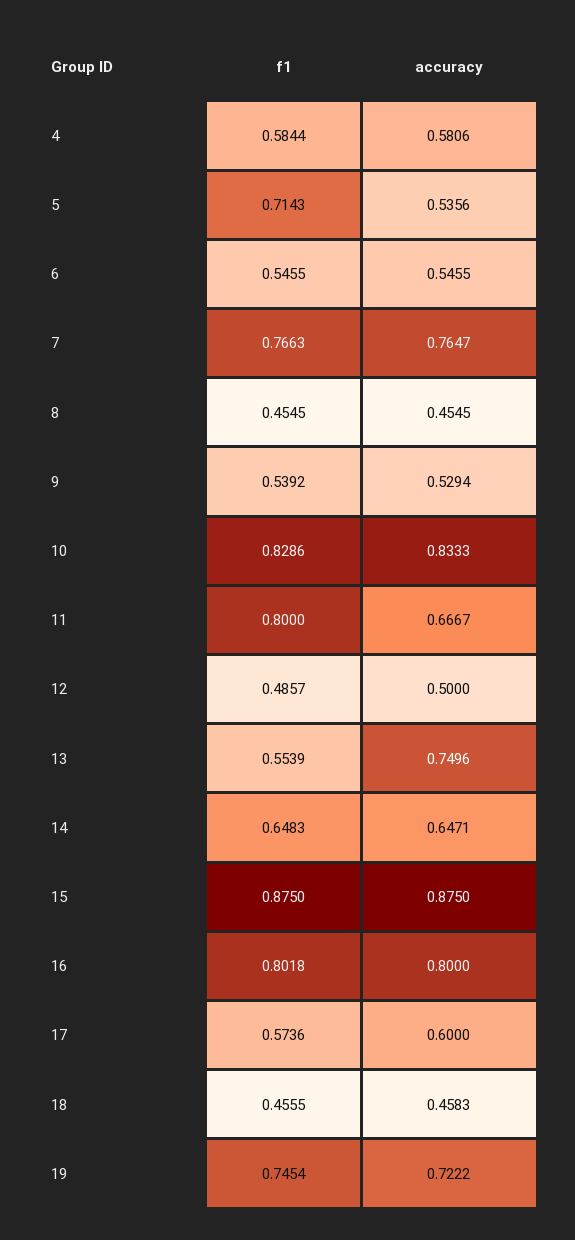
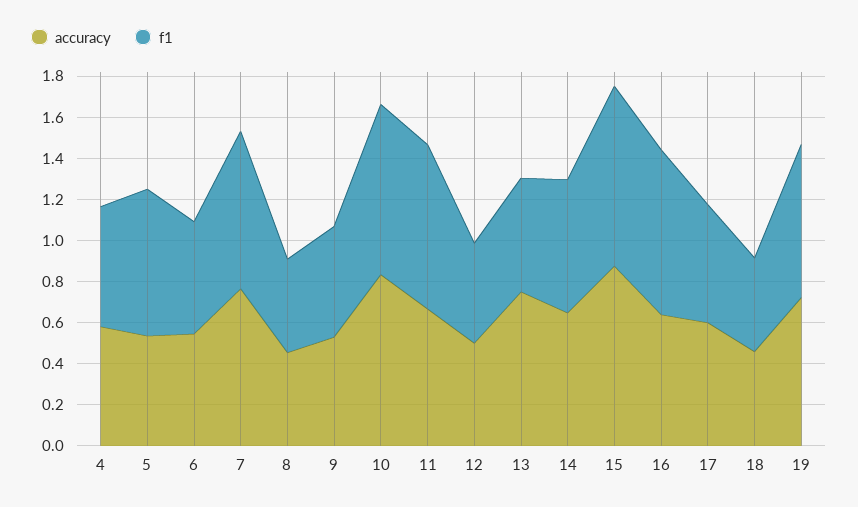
  {
    "f1": {
      "4": 0.5844,
      "5": 0.7143,
      "6": 0.5455,
      "7": 0.7663,
      "8": 0.4545,
      "9": 0.5392,
      "10": 0.8286,
      "11": 0.8,
      "12": 0.4857,
      "13": 0.5539,
      "14": 0.6483,
      "15": 0.875,
      "16": 0.8018,
      "17": 0.5736,
      "18": 0.4555,
      "19": 0.7454
    },
    "accuracy": {
      "4": 0.5806,
      "5": 0.5356,
      "6": 0.5455,
      "7": 0.7647,
      "8": 0.4545,
      "9": 0.5294,
      "10": 0.8333,
      "11": 0.6667,
      "12": 0.5,
      "13": 0.7496,
      "14": 0.6471,
      "15": 0.875,
-     "16": 0.8,
+     "16": 0.65,
      "17": 0.6,
      "18": 0.4583,
      "19": 0.7222
    }
  }

